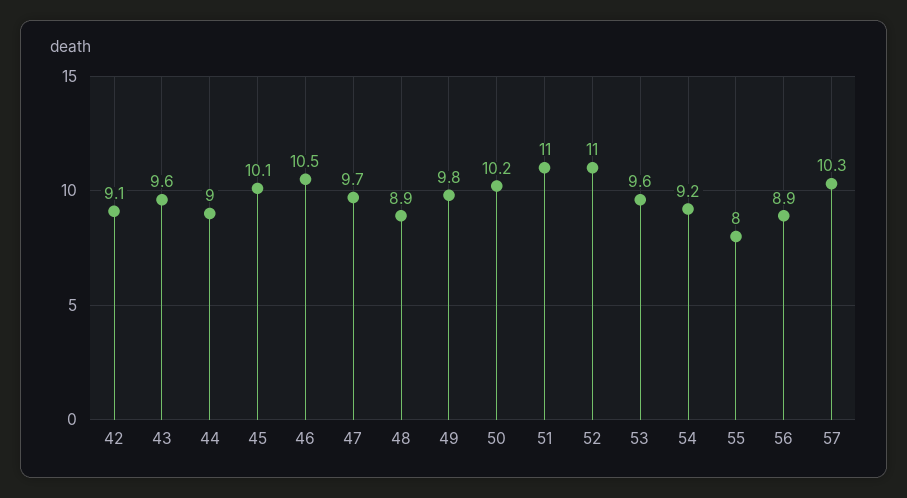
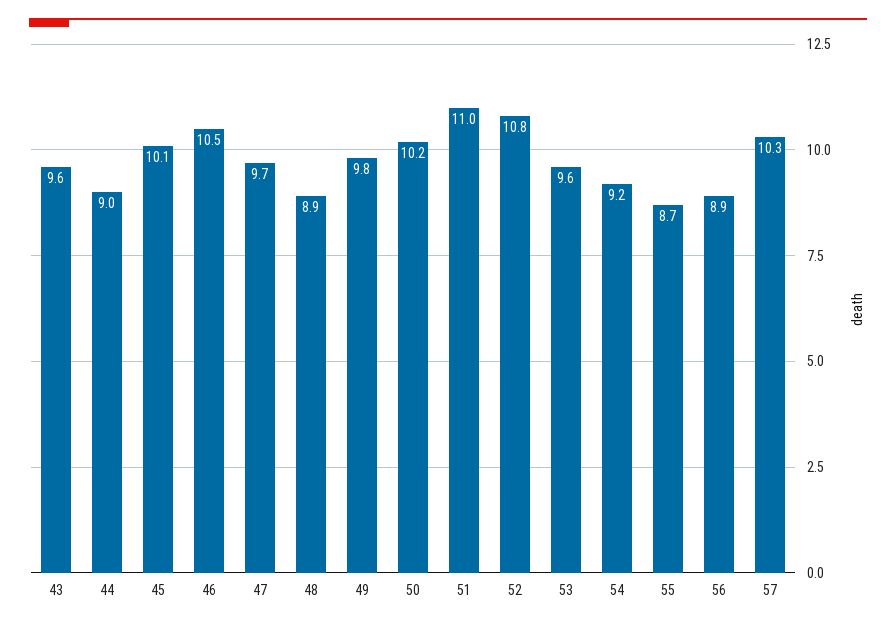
  {
-   "42": 9.1,
    "43": 9.6,
    "44": 9,
    "45": 10.1,
    "46": 10.5,
    "47": 9.7,
    "48": 8.9,
    "49": 9.8,
    "50": 10.2,
    "51": 11,
-   "52": 11,
+   "52": 10.8,
    "53": 9.6,
    "54": 9.2,
-   "55": 8,
+   "55": 8.7,
    "56": 8.9,
    "57": 10.3
  }

